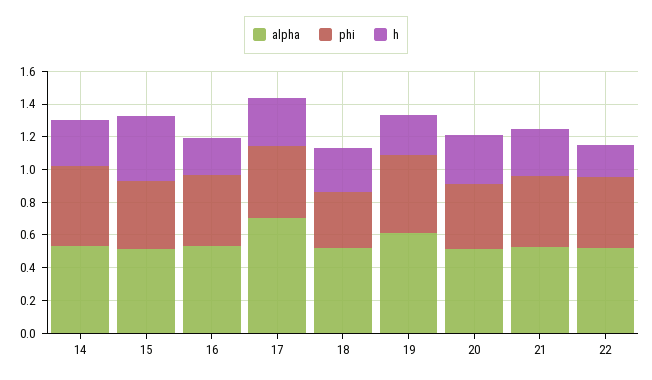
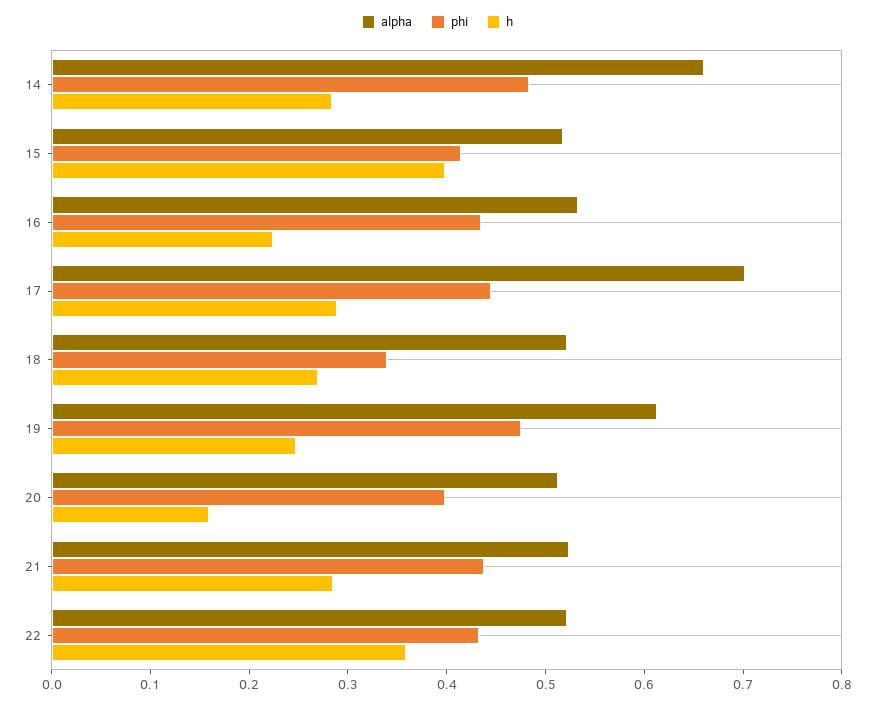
  {
    "alpha": {
-     "14": 0.55,
+     "14": 0.66,
      "15": 0.52,
      "16": 0.54,
      "17": 0.7,
      "18": 0.52,
      "19": 0.62,
      "20": 0.52,
      "21": 0.52,
      "22": 0.52
    },
    "phi": {
      "14": 0.48,
      "15": 0.42,
      "16": 0.44,
      "17": 0.44,
      "18": 0.34,
      "19": 0.48,
      "20": 0.4,
      "21": 0.44,
      "22": 0.44
    },
    "h": {
      "14": 0.28,
      "15": 0.4,
      "16": 0.22,
      "17": 0.28,
      "18": 0.26,
      "19": 0.24,
-     "20": 0.3,
+     "20": 0.16,
      "21": 0.28,
-     "22": 0.2
+     "22": 0.36
    }
  }

